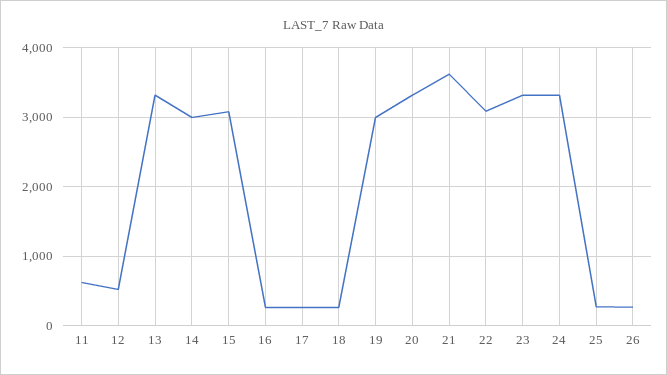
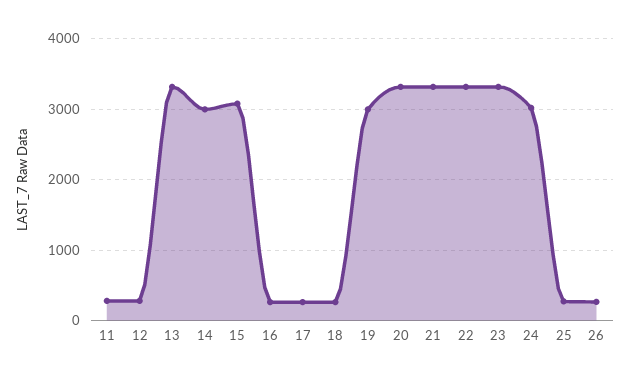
  {
-   "11": 600,
+   "11": 300,
-   "12": 500,
+   "12": 300,
    "13": 3300,
    "14": 3000,
    "15": 3100,
    "16": 300,
    "17": 300,
    "18": 300,
    "19": 3000,
    "20": 3300,
-   "21": 3600,
+   "21": 3300,
-   "22": 3100,
+   "22": 3300,
    "23": 3300,
-   "24": 3300,
+   "24": 3000,
    "25": 300,
    "26": 300
  }

